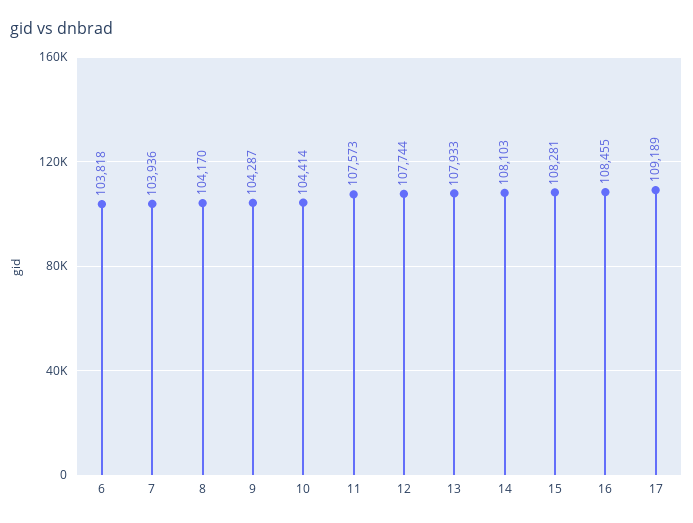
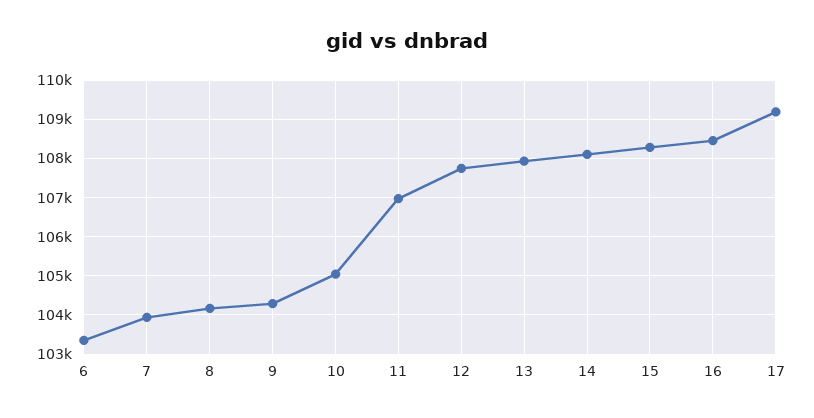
  {
-   "6": 103818,
+   "6": 103400,
    "7": 103936,
    "8": 104170,
    "9": 104287,
-   "10": 104414,
+   "10": 105000,
-   "11": 107573,
+   "11": 107000,
    "12": 107744,
    "13": 107933,
    "14": 108103,
    "15": 108281,
    "16": 108455,
    "17": 109189
  }

